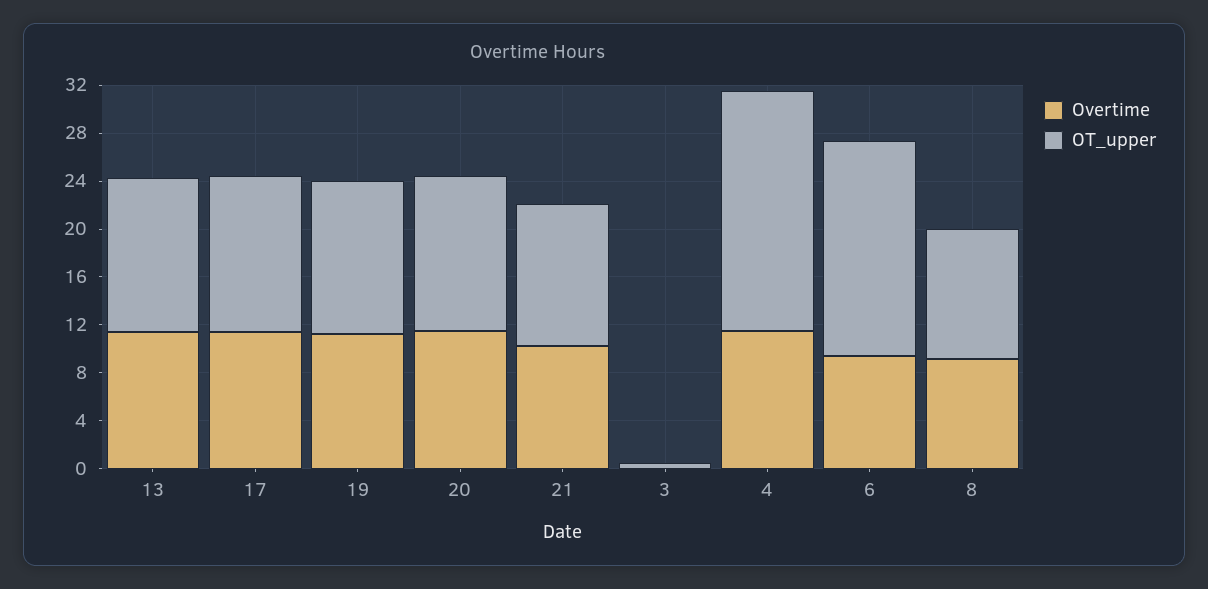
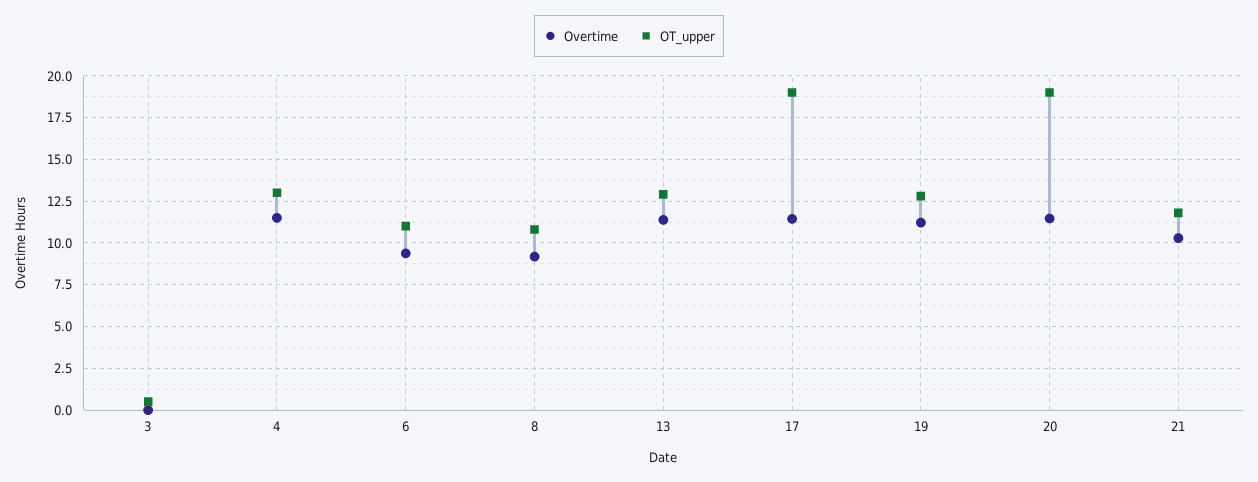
  {
    "Overtime": {
      "13": 11.5,
      "17": 11.5,
      "19": 11,
      "20": 11.5,
      "21": 10.5,
      "3": 0,
      "4": 11.5,
      "6": 9.5,
      "8": 9
    },
    "OT_upper": {
      "13": 13,
-     "17": 13,
+     "17": 19,
      "19": 13,
-     "20": 13,
+     "20": 19,
      "21": 12,
      "3": 0.5,
-     "4": 20,
+     "4": 13,
-     "6": 18,
+     "6": 11,
      "8": 11
    }
  }

